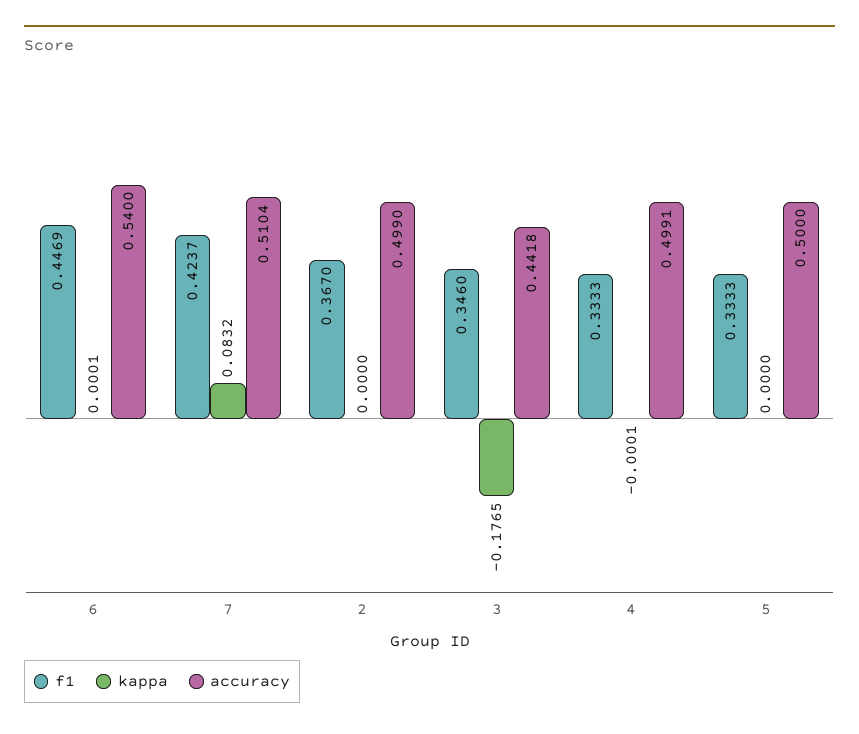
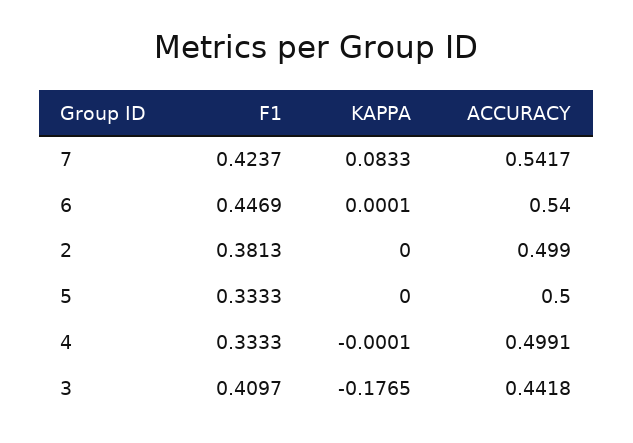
  {
    "f1": {
      "6": 0.4469,
      "7": 0.4237,
-     "2": 0.367,
+     "2": 0.3813,
-     "3": 0.346,
+     "3": 0.4097,
      "4": 0.3333,
      "5": 0.3333
    },
    "kappa": {
      "6": 0.0001,
-     "7": 0.0832,
+     "7": 0.0833,
      "2": 0,
      "3": -0.1765,
      "4": -0.0001,
      "5": 0
    },
    "accuracy": {
      "6": 0.54,
-     "7": 0.5104,
+     "7": 0.5417,
      "2": 0.499,
      "3": 0.4418,
      "4": 0.4991,
      "5": 0.5
    }
  }

